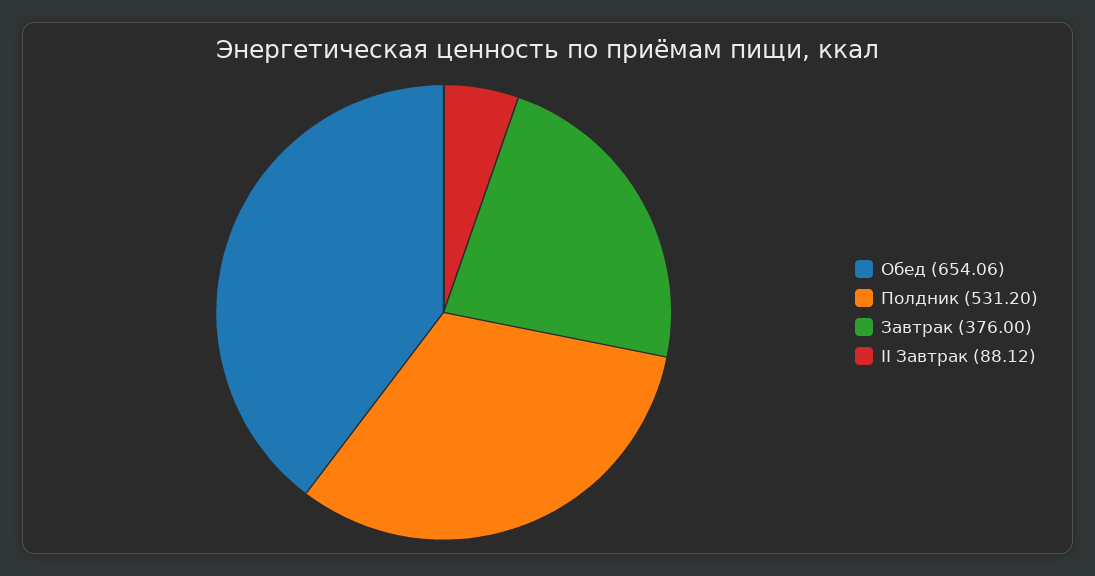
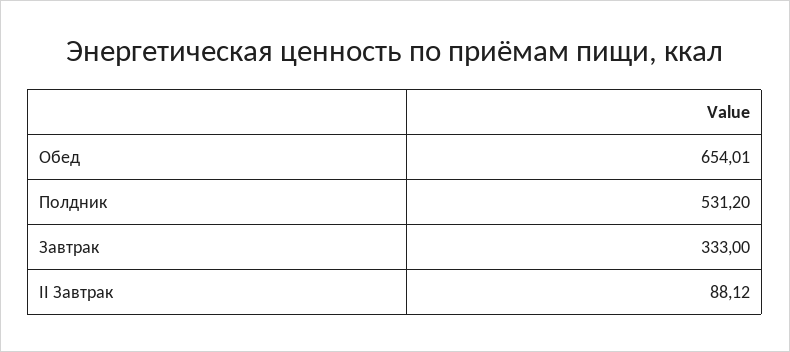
  {
-   "Обед": 654.06,
+   "Обед": 654.01,
    "Полдник": 531.2,
-   "Завтрак": 376,
+   "Завтрак": 333,
    "II Завтрак": 88.12
  }

